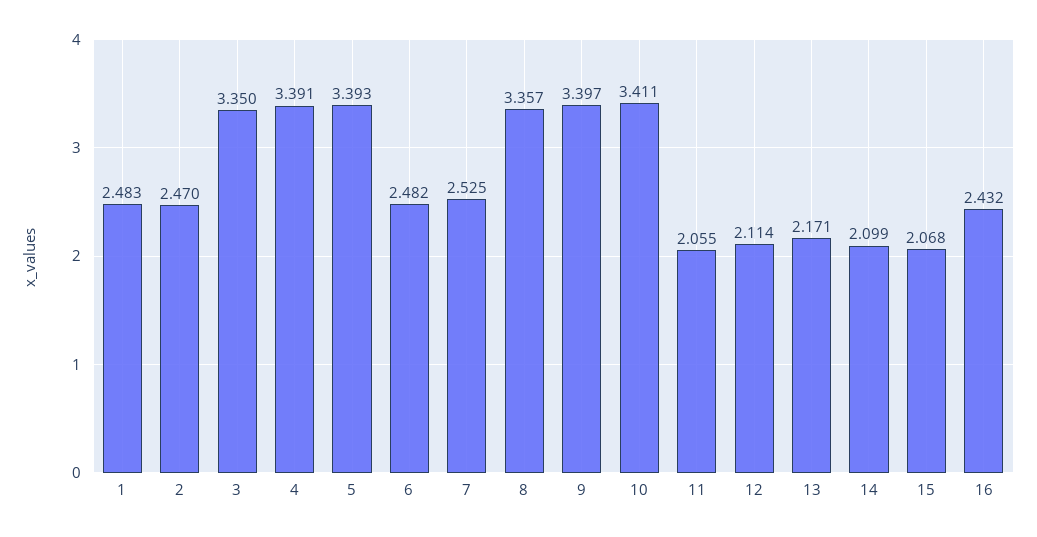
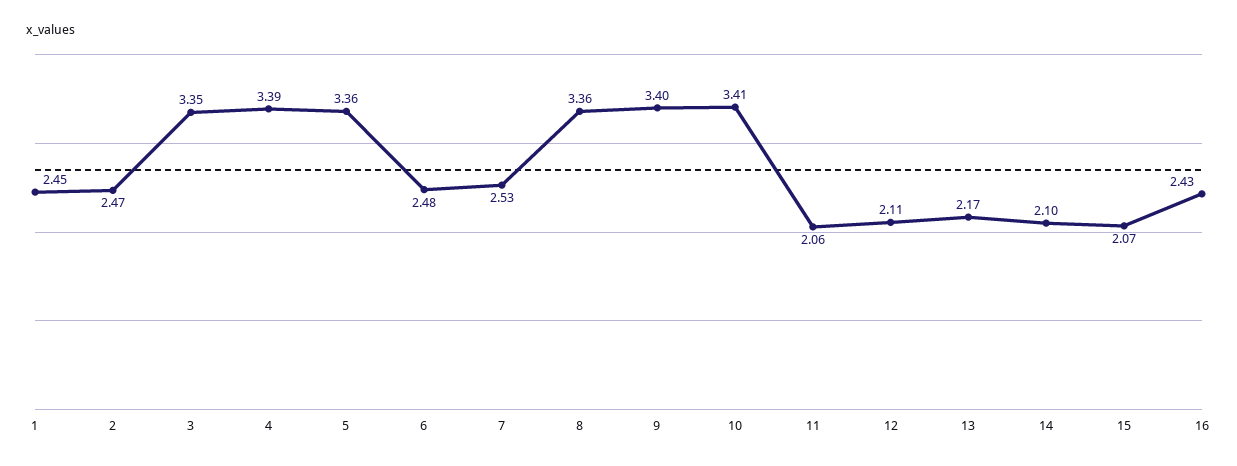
  {
-   "1": 2.483,
+   "1": 2.45,
    "2": 2.47,
    "3": 3.35,
    "4": 3.391,
-   "5": 3.393,
+   "5": 3.36,
    "6": 2.482,
    "7": 2.525,
    "8": 3.357,
    "9": 3.397,
    "10": 3.411,
    "11": 2.055,
    "12": 2.114,
    "13": 2.171,
    "14": 2.099,
    "15": 2.068,
    "16": 2.432
  }

